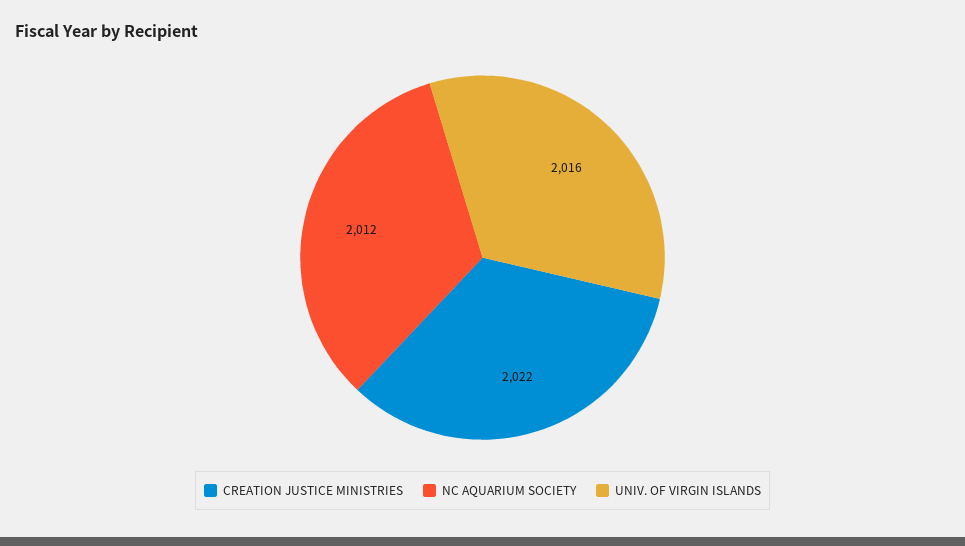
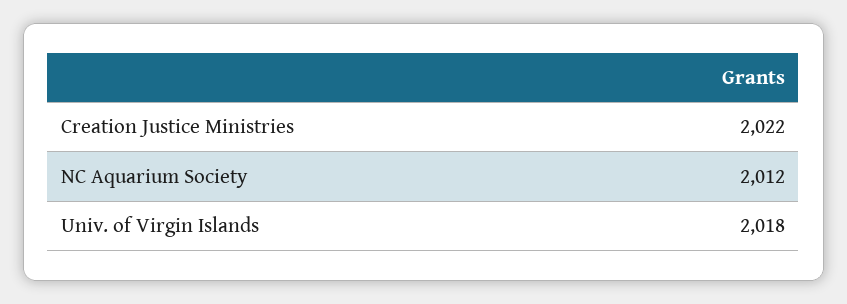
  {
    "CREATION JUSTICE MINISTRIES": 2022,
    "NC AQUARIUM SOCIETY": 2012,
-   "UNIV. OF VIRGIN ISLANDS": 2016
+   "UNIV. OF VIRGIN ISLANDS": 2018
  }

